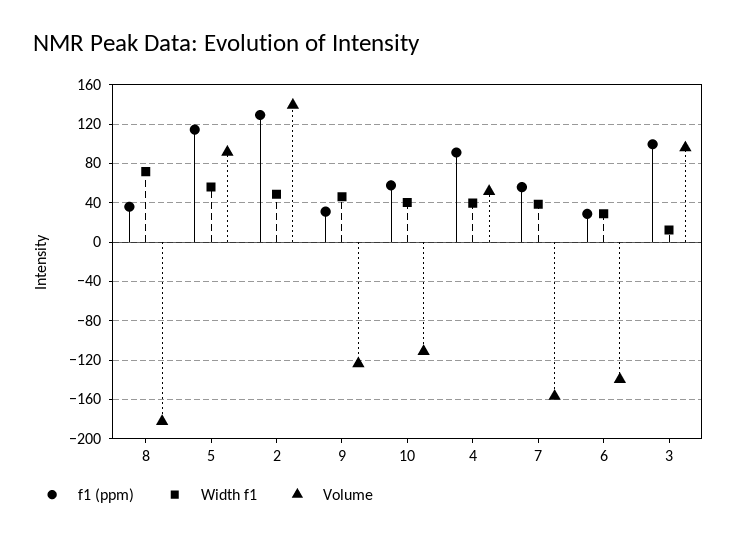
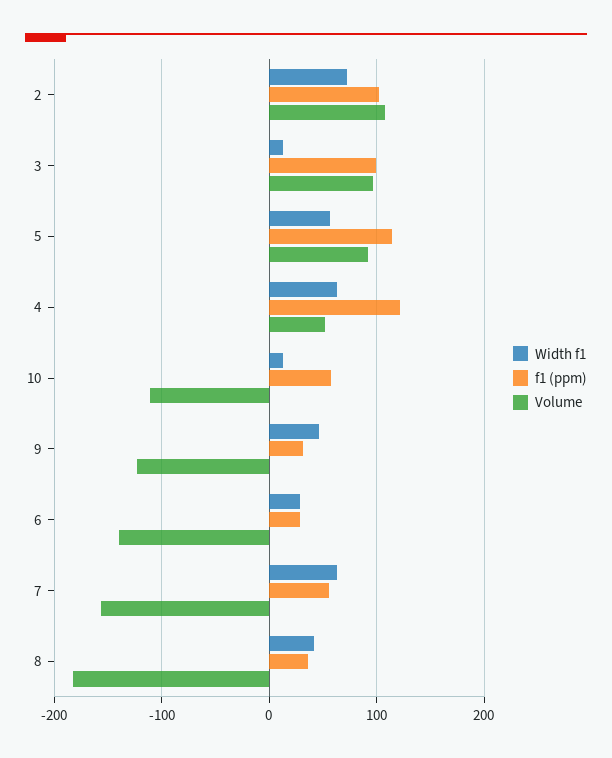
  {
    "f1 (ppm)": {
      "8": 40,
      "5": 110,
-     "2": 130,
+     "2": 100,
      "9": 30,
      "10": 60,
-     "4": 90,
+     "4": 120,
      "7": 60,
      "6": 30,
      "3": 100
    },
    "Width f1": {
-     "8": 70,
+     "8": 40,
      "5": 60,
-     "2": 50,
+     "2": 70,
      "9": 50,
-     "10": 40,
+     "10": 10,
-     "4": 40,
+     "4": 60,
-     "7": 40,
+     "7": 60,
      "6": 30,
      "3": 10
    },
    "Volume": {
      "8": -180,
      "5": 90,
-     "2": 140,
+     "2": 110,
      "9": -120,
      "10": -110,
      "4": 50,
      "7": -160,
      "6": -140,
      "3": 100
    }
  }

